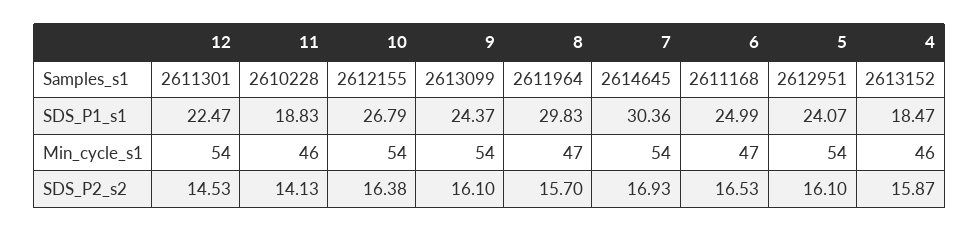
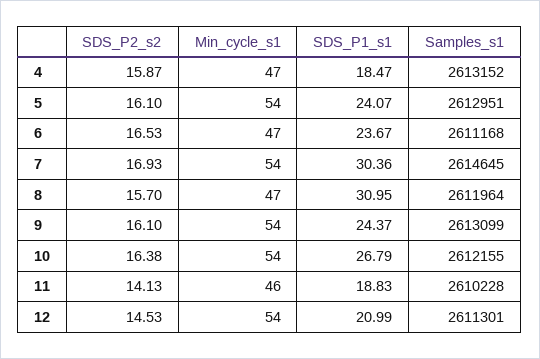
  {
    "12": {
      "Samples_s1": 2611301,
-     "SDS_P1_s1": 22.47,
+     "SDS_P1_s1": 20.99,
      "Min_cycle_s1": 54,
      "SDS_P2_s2": 14.53
    },
    "11": {
      "Samples_s1": 2610228,
      "SDS_P1_s1": 18.83,
      "Min_cycle_s1": 46,
      "SDS_P2_s2": 14.13
    },
    "10": {
      "Samples_s1": 2612155,
      "SDS_P1_s1": 26.79,
      "Min_cycle_s1": 54,
      "SDS_P2_s2": 16.38
    },
    "9": {
      "Samples_s1": 2613099,
      "SDS_P1_s1": 24.37,
      "Min_cycle_s1": 54,
      "SDS_P2_s2": 16.1
    },
    "8": {
      "Samples_s1": 2611964,
-     "SDS_P1_s1": 29.83,
+     "SDS_P1_s1": 30.95,
      "Min_cycle_s1": 47,
      "SDS_P2_s2": 15.7
    },
    "7": {
      "Samples_s1": 2614645,
      "SDS_P1_s1": 30.36,
      "Min_cycle_s1": 54,
      "SDS_P2_s2": 16.93
    },
    "6": {
      "Samples_s1": 2611168,
-     "SDS_P1_s1": 24.99,
+     "SDS_P1_s1": 23.67,
      "Min_cycle_s1": 47,
      "SDS_P2_s2": 16.53
    },
    "5": {
      "Samples_s1": 2612951,
      "SDS_P1_s1": 24.07,
      "Min_cycle_s1": 54,
      "SDS_P2_s2": 16.1
    },
    "4": {
      "Samples_s1": 2613152,
      "SDS_P1_s1": 18.47,
-     "Min_cycle_s1": 46,
+     "Min_cycle_s1": 47,
      "SDS_P2_s2": 15.87
    }
  }

